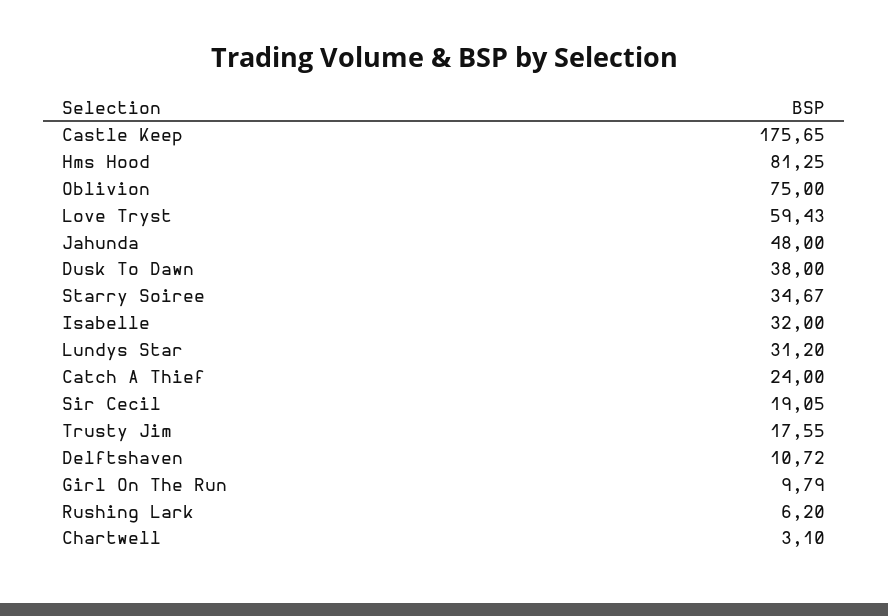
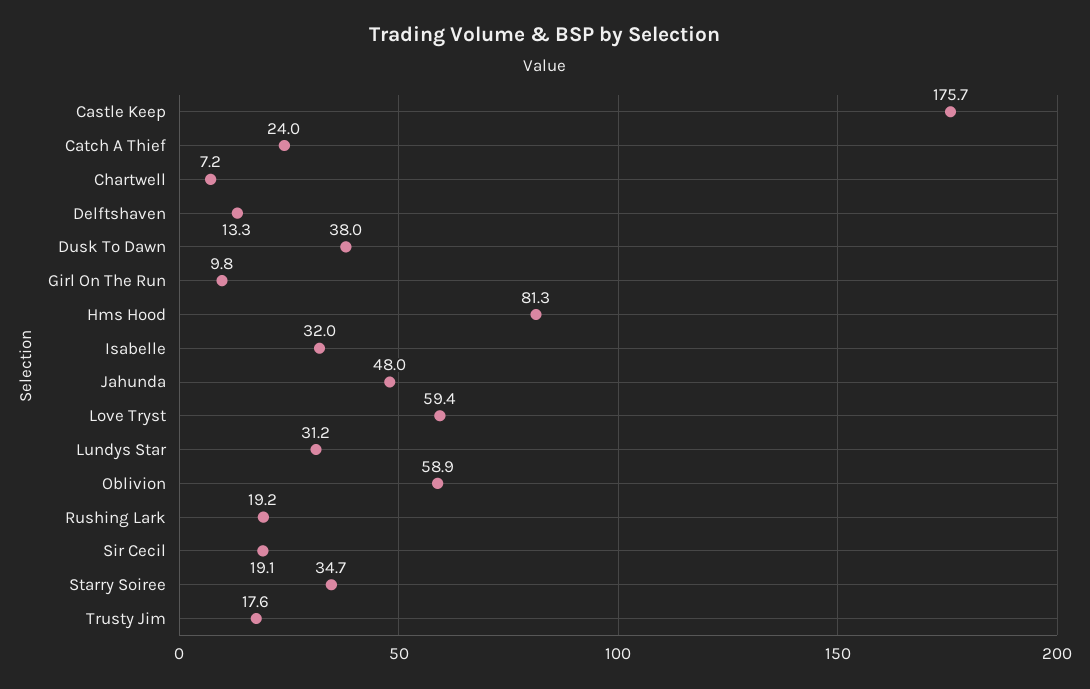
  {
    "Castle Keep": 175.65,
    "Hms Hood": 81.25,
-   "Oblivion": 75,
+   "Oblivion": 58.9,
    "Love Tryst": 59.43,
    "Jahunda": 48,
    "Dusk To Dawn": 38,
    "Starry Soiree": 34.67,
    "Isabelle": 32,
    "Lundys Star": 31.2,
    "Catch A Thief": 24,
    "Sir Cecil": 19.05,
    "Trusty Jim": 17.55,
-   "Delftshaven": 10.72,
+   "Delftshaven": 13.3,
    "Girl On The Run": 9.79,
-   "Rushing Lark": 6.2,
+   "Rushing Lark": 19.2,
-   "Chartwell": 3.1
+   "Chartwell": 7.2
  }

